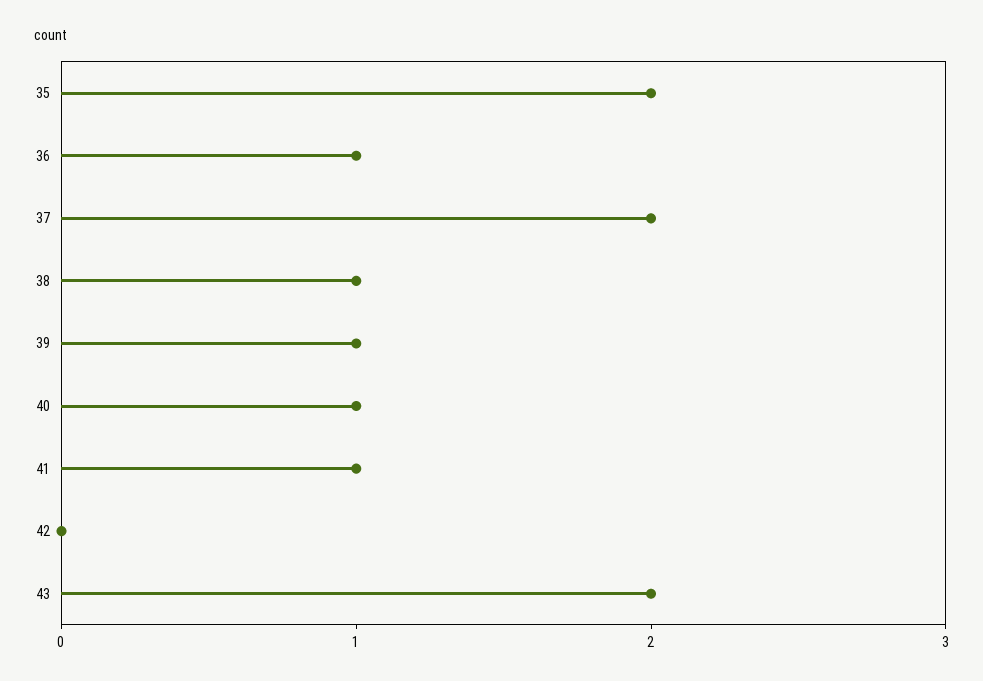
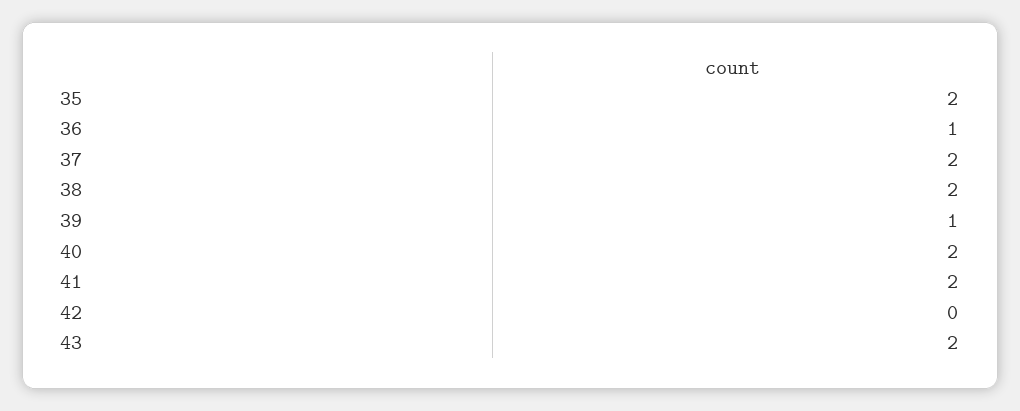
  {
    "35": 2,
    "36": 1,
    "37": 2,
-   "38": 1,
+   "38": 2,
    "39": 1,
-   "40": 1,
+   "40": 2,
-   "41": 1,
+   "41": 2,
    "42": 0,
    "43": 2
  }

